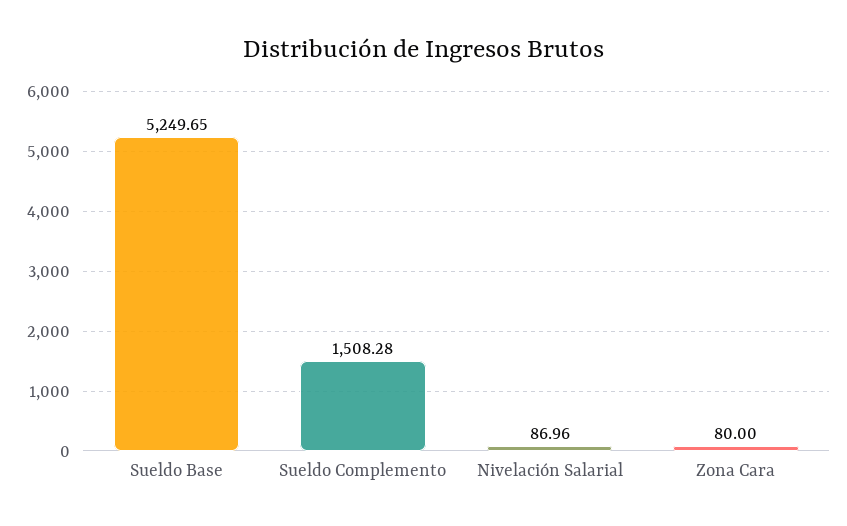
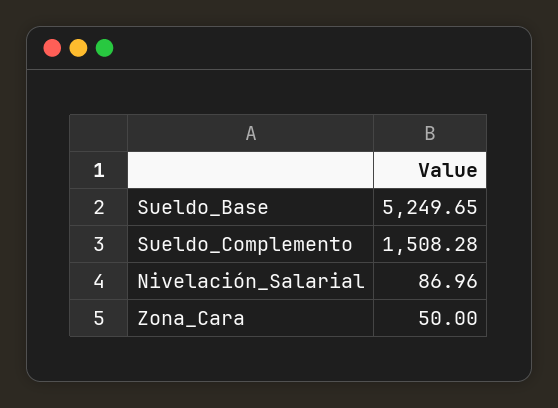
  {
    "Sueldo Base": 5249.65,
    "Sueldo Complemento": 1508.28,
    "Nivelación Salarial": 86.96,
-   "Zona Cara": 80
+   "Zona Cara": 50
  }

